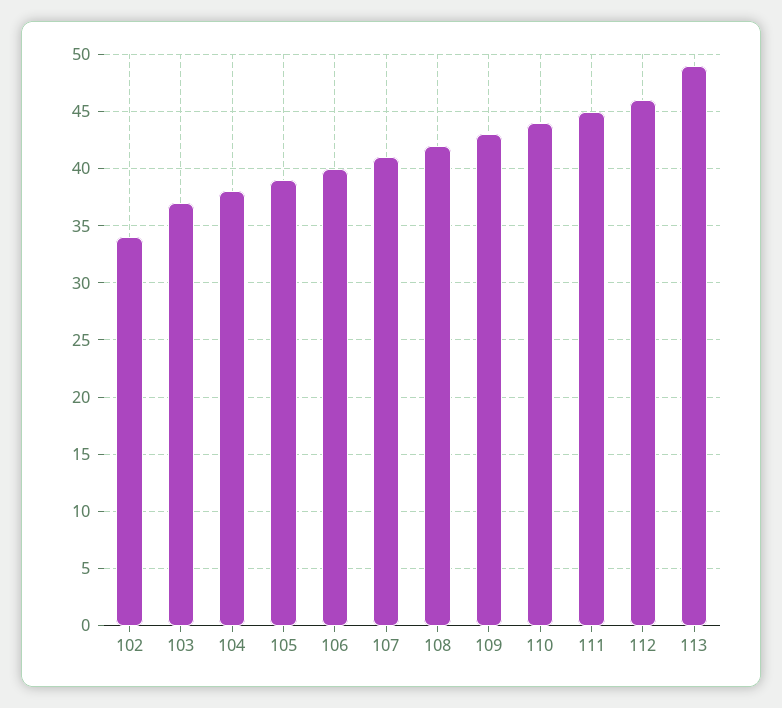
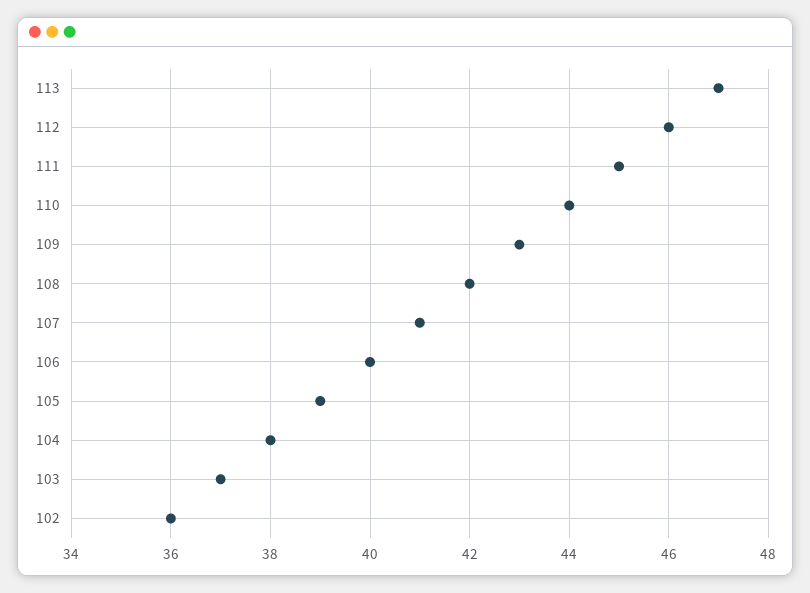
  {
-   "102": 34,
+   "102": 36,
    "103": 37,
    "104": 38,
    "105": 39,
    "106": 40,
    "107": 41,
    "108": 42,
    "109": 43,
    "110": 44,
    "111": 45,
    "112": 46,
-   "113": 49
+   "113": 47
  }

